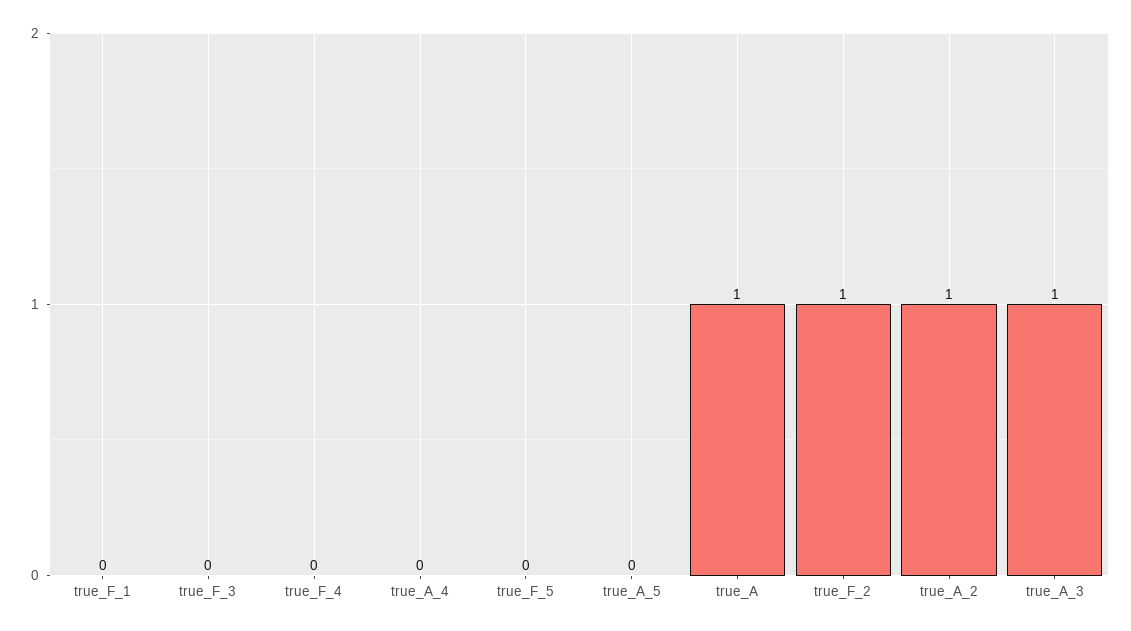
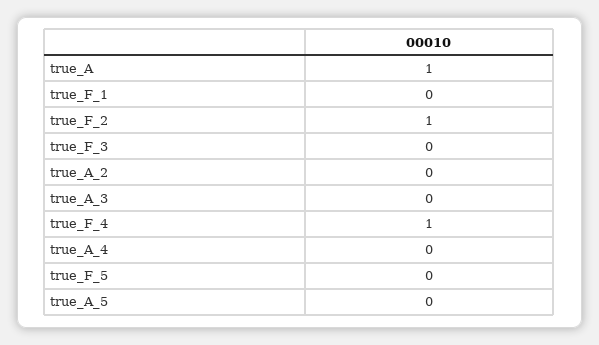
  {
    "true_F_1": 0,
    "true_F_3": 0,
-   "true_F_4": 0,
+   "true_F_4": 1,
    "true_A_4": 0,
    "true_F_5": 0,
    "true_A_5": 0,
    "true_A": 1,
    "true_F_2": 1,
-   "true_A_2": 1,
+   "true_A_2": 0,
-   "true_A_3": 1
+   "true_A_3": 0
  }

